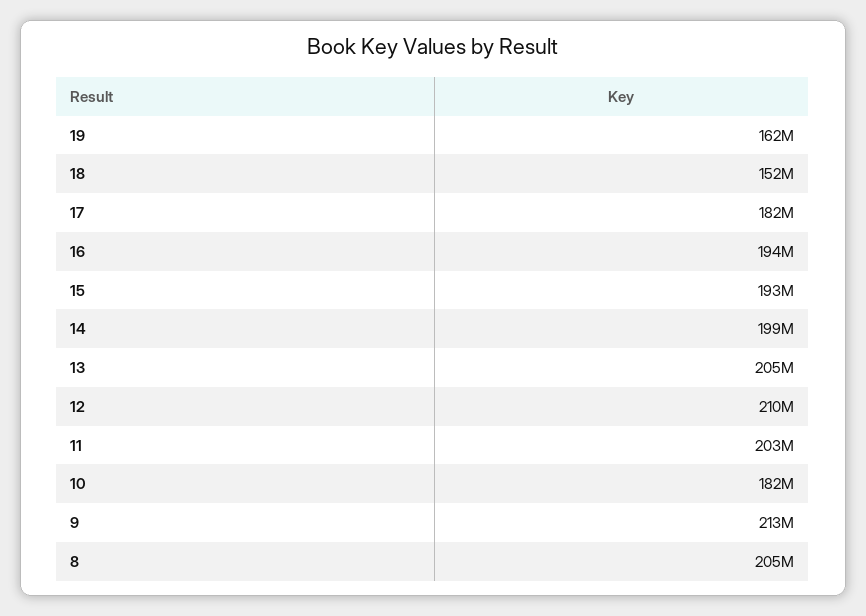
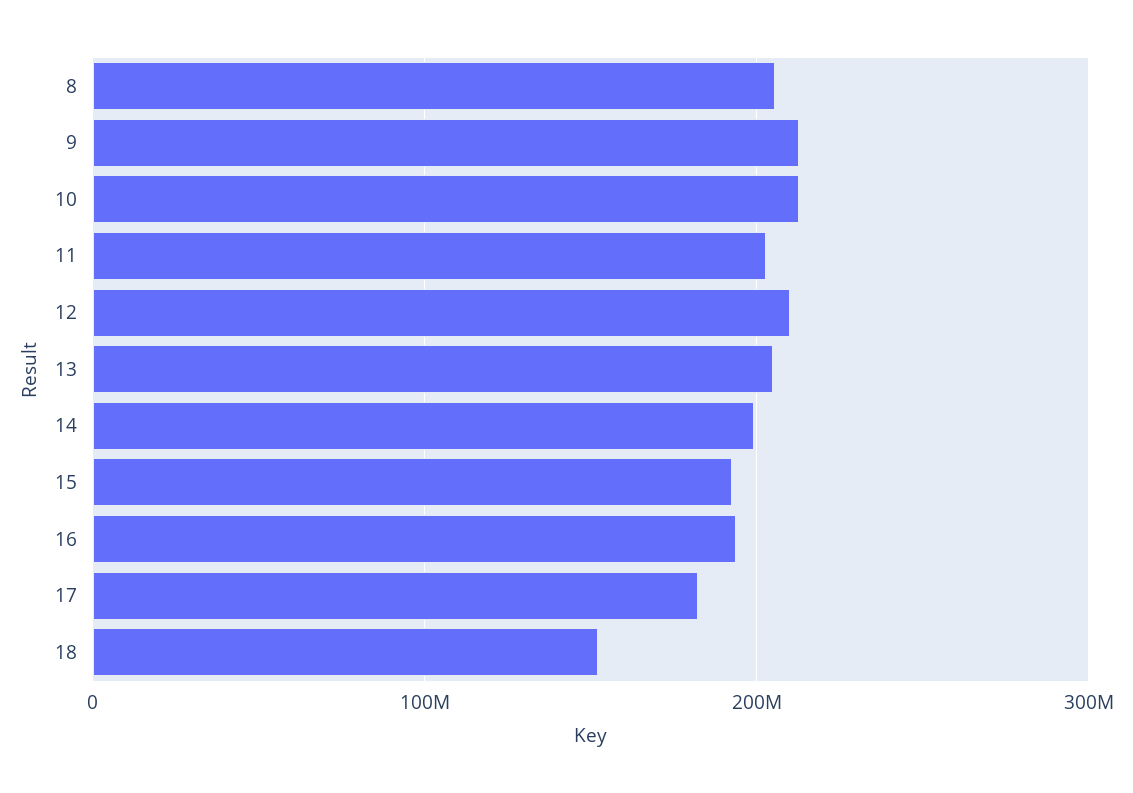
  {
-   "19": 162000000,
    "18": 152000000,
    "17": 182000000,
    "16": 194000000,
    "15": 193000000,
    "14": 199000000,
    "13": 205000000,
    "12": 210000000,
    "11": 203000000,
-   "10": 182000000,
+   "10": 210000000,
    "9": 213000000,
    "8": 205000000
  }

